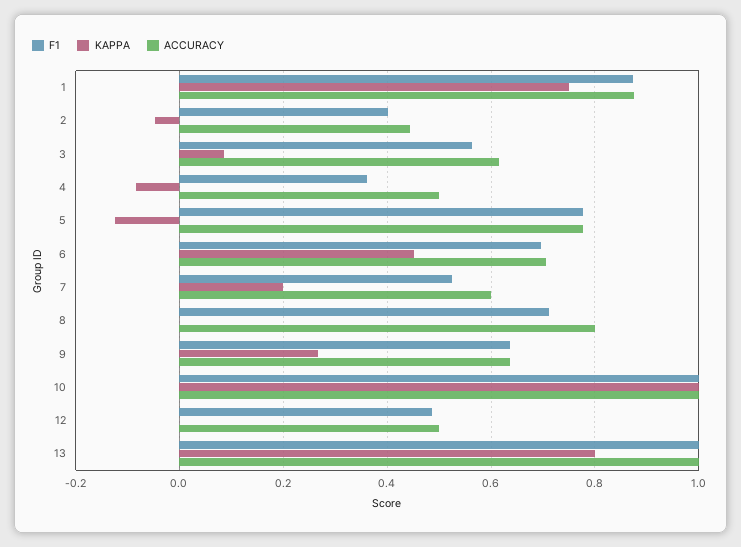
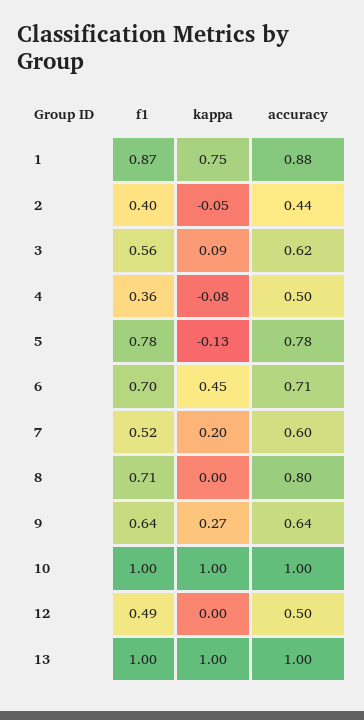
  {
    "F1": {
      "1": 0.87,
      "2": 0.4,
      "3": 0.56,
      "4": 0.36,
      "5": 0.78,
      "6": 0.7,
      "7": 0.52,
      "8": 0.71,
      "9": 0.64,
      "10": 1,
      "12": 0.49,
      "13": 1
    },
    "KAPPA": {
      "1": 0.75,
      "2": -0.05,
      "3": 0.09,
      "4": -0.08,
      "5": -0.13,
      "6": 0.45,
      "7": 0.2,
      "8": 0,
      "9": 0.27,
      "10": 1,
      "12": 0,
-     "13": 0.8
+     "13": 1
    },
    "ACCURACY": {
      "1": 0.88,
      "2": 0.44,
      "3": 0.62,
      "4": 0.5,
      "5": 0.78,
      "6": 0.71,
      "7": 0.6,
      "8": 0.8,
      "9": 0.64,
      "10": 1,
      "12": 0.5,
      "13": 1
    }
  }

